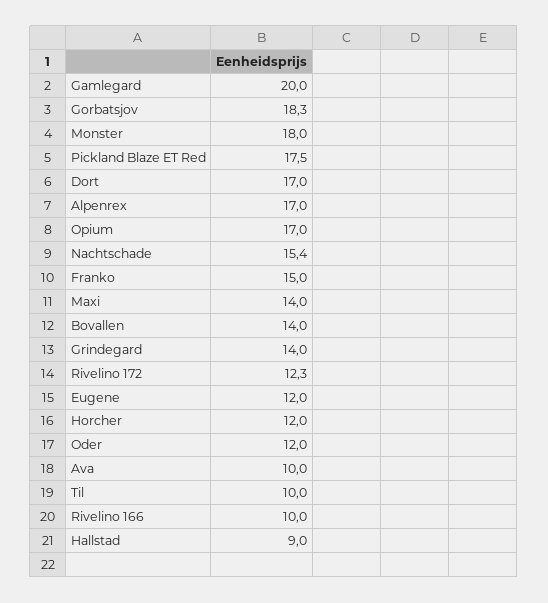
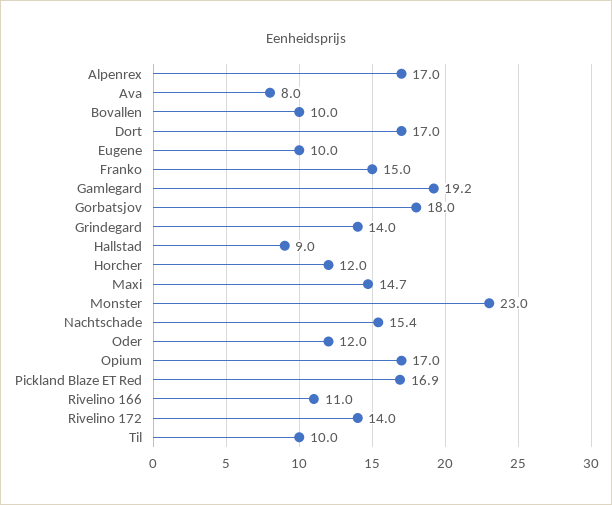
  {
-   "Gamlegard": 20,
+   "Gamlegard": 19.2,
-   "Gorbatsjov": 18.3,
+   "Gorbatsjov": 18,
-   "Monster": 18,
+   "Monster": 23,
-   "Pickland Blaze ET Red": 17.5,
+   "Pickland Blaze ET Red": 16.9,
    "Dort": 17,
    "Alpenrex": 17,
    "Opium": 17,
    "Nachtschade": 15.4,
    "Franko": 15,
-   "Maxi": 14,
+   "Maxi": 14.7,
-   "Bovallen": 14,
+   "Bovallen": 10,
    "Grindegard": 14,
-   "Rivelino 172": 12.3,
+   "Rivelino 172": 14,
-   "Eugene": 12,
+   "Eugene": 10,
    "Horcher": 12,
    "Oder": 12,
-   "Ava": 10,
+   "Ava": 8,
    "Til": 10,
-   "Rivelino 166": 10,
+   "Rivelino 166": 11,
    "Hallstad": 9
  }

